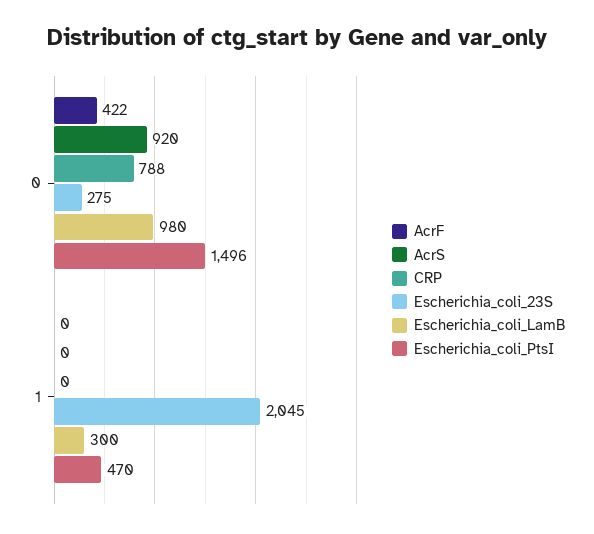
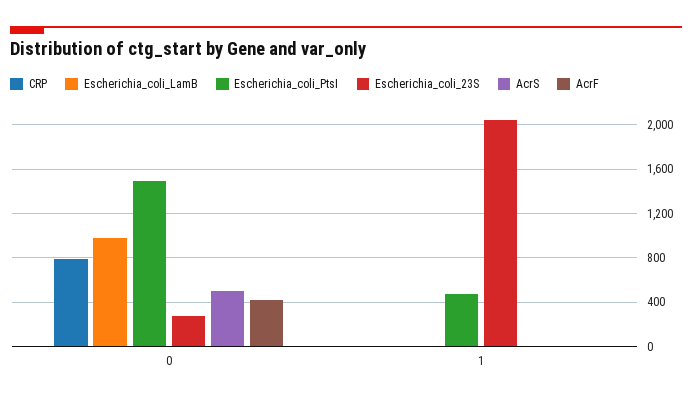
  {
    "AcrF": {
      "0": 422,
      "1": 0
    },
    "AcrS": {
-     "0": 920,
+     "0": 500,
      "1": 0
    },
    "CRP": {
      "0": 788,
      "1": 0
    },
    "Escherichia_coli_23S": {
      "0": 275,
      "1": 2045
    },
    "Escherichia_coli_LamB": {
      "0": 980,
-     "1": 300
+     "1": 0
    },
    "Escherichia_coli_PtsI": {
      "0": 1496,
      "1": 470
    }
  }

